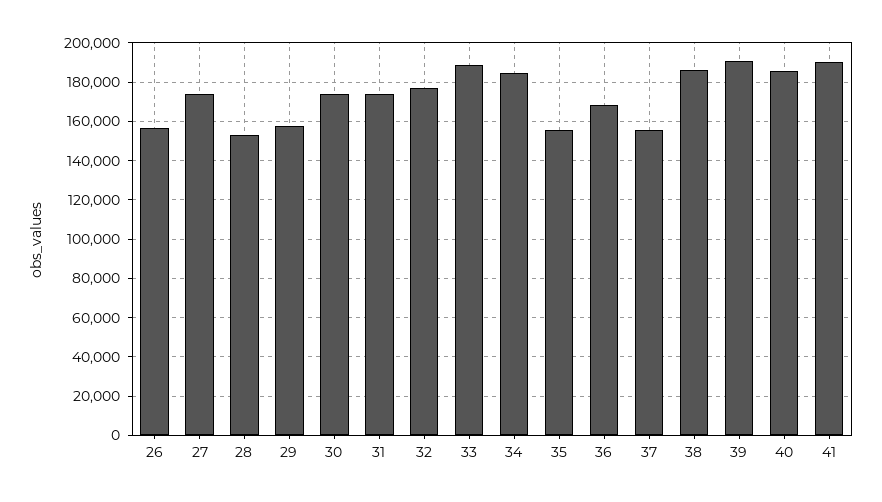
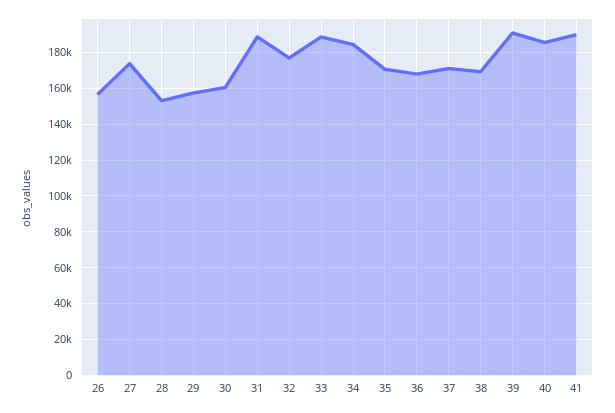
  {
    "26": 155000,
    "27": 175000,
    "28": 155000,
    "29": 155000,
-   "30": 175000,
+   "30": 160000,
-   "31": 175000,
+   "31": 190000,
    "32": 175000,
    "33": 190000,
    "34": 185000,
-   "35": 155000,
+   "35": 170000,
    "36": 170000,
-   "37": 155000,
+   "37": 170000,
-   "38": 185000,
+   "38": 170000,
    "39": 190000,
    "40": 185000,
    "41": 190000
  }

